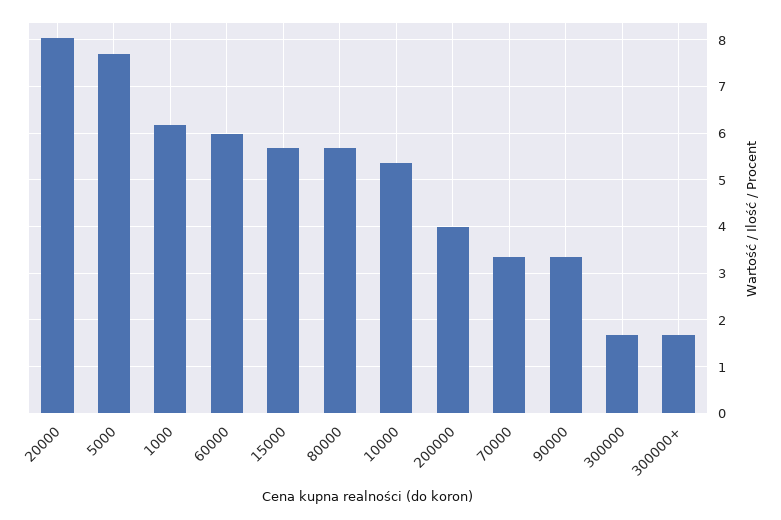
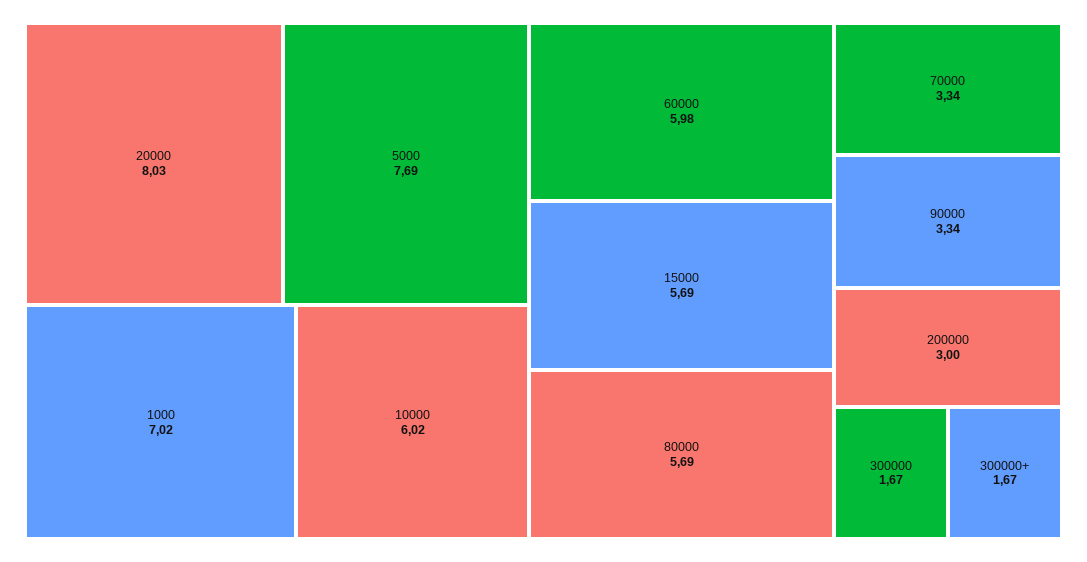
  {
    "20000": 8.03,
    "5000": 7.69,
-   "1000": 6.2,
+   "1000": 7.02,
    "60000": 5.98,
    "15000": 5.69,
    "80000": 5.69,
-   "10000": 5.4,
+   "10000": 6.02,
-   "200000": 4,
+   "200000": 3,
    "70000": 3.34,
    "90000": 3.34,
    "300000": 1.67,
    "300000+": 1.67
  }

